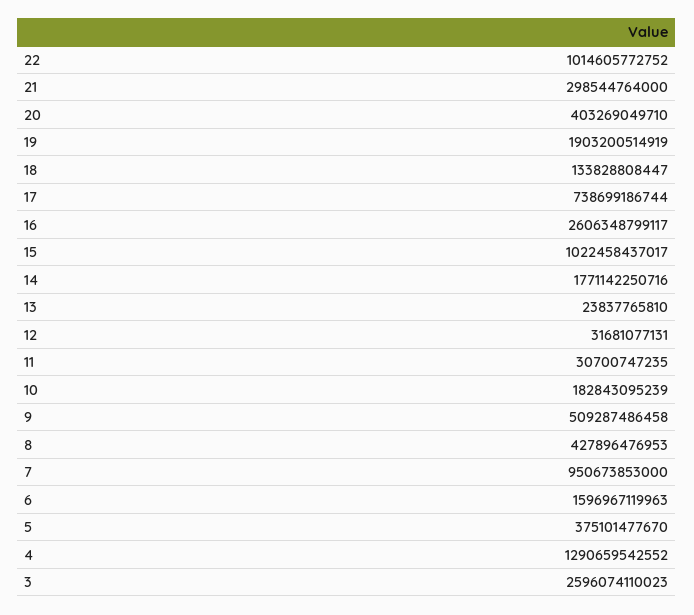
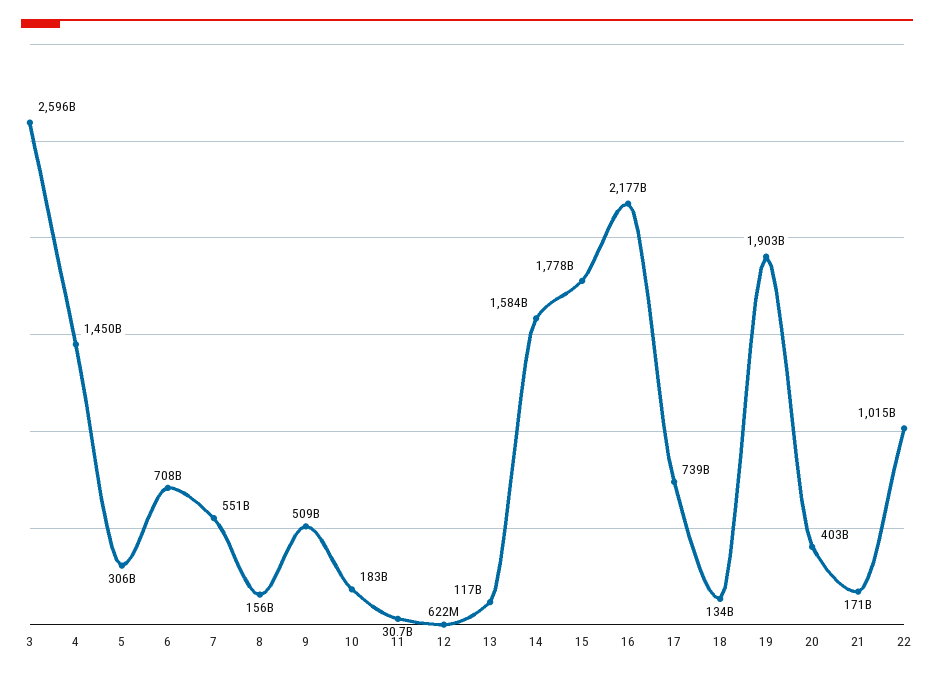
  {
    "22": 1014605772752,
-   "21": 298544764000,
+   "21": 171000000000,
    "20": 403269049710,
    "19": 1903200514919,
    "18": 133828808447,
    "17": 738699186744,
-   "16": 2606348799117,
+   "16": 2177000000000,
-   "15": 1022458437017,
+   "15": 1778000000000,
-   "14": 1771142250716,
+   "14": 1584000000000,
-   "13": 23837765810,
+   "13": 117000000000,
-   "12": 31681077131,
+   "12": 622000000,
    "11": 30700747235,
    "10": 182843095239,
    "9": 509287486458,
-   "8": 427896476953,
+   "8": 156000000000,
-   "7": 950673853000,
+   "7": 551000000000,
-   "6": 1596967119963,
+   "6": 708000000000,
-   "5": 375101477670,
+   "5": 306000000000,
-   "4": 1290659542552,
+   "4": 1450000000000,
    "3": 2596074110023
  }

